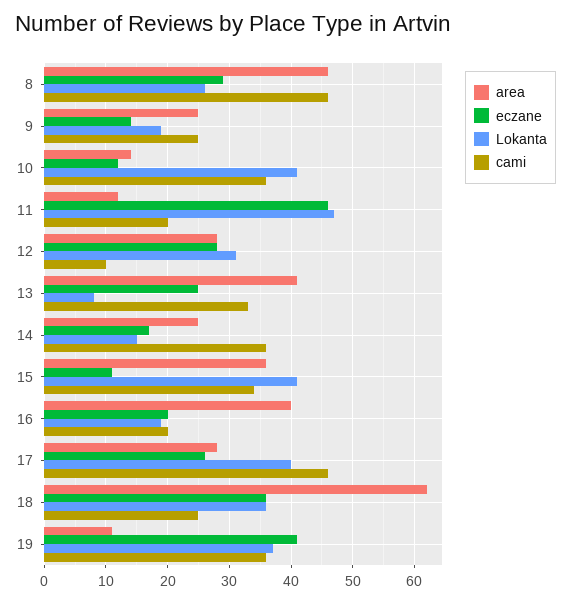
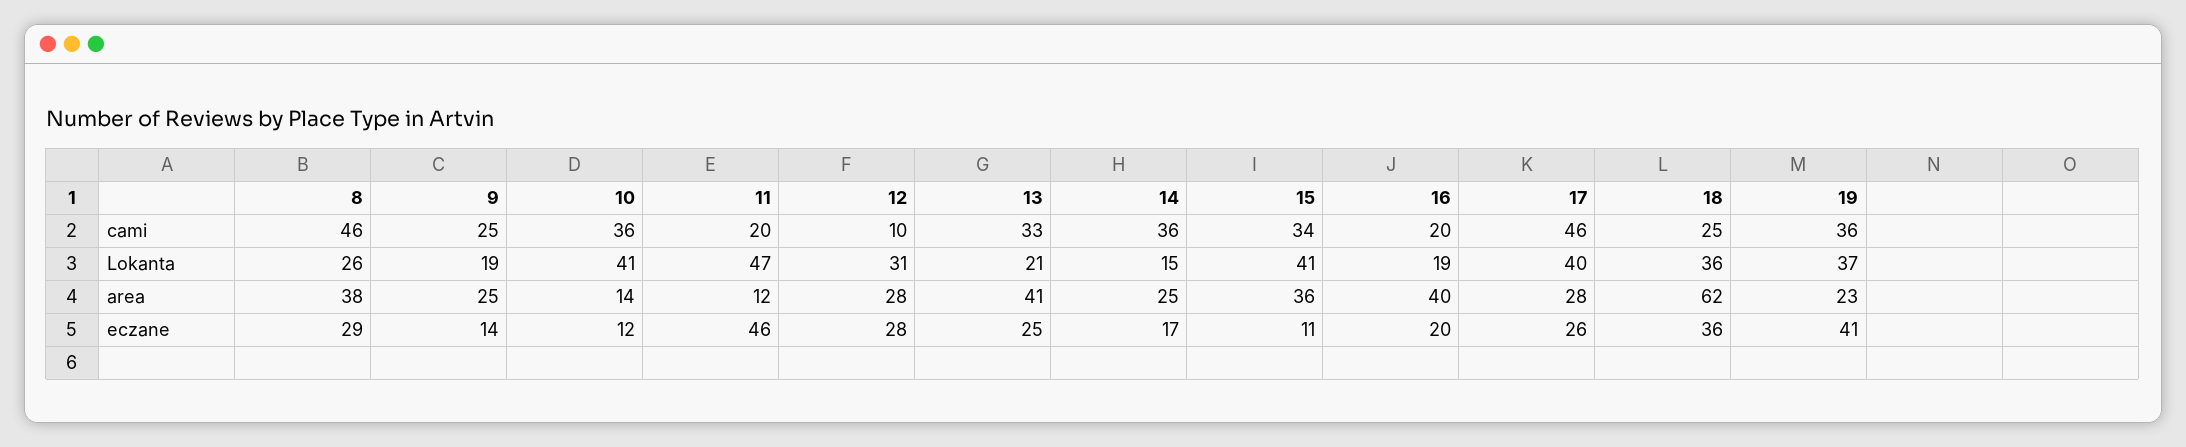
  {
    "area": {
-     "8": 46,
+     "8": 38,
      "9": 25,
      "10": 14,
      "11": 12,
      "12": 28,
      "13": 41,
      "14": 25,
      "15": 36,
      "16": 40,
      "17": 28,
      "18": 62,
-     "19": 11
+     "19": 23
    },
    "eczane": {
      "8": 29,
      "9": 14,
      "10": 12,
      "11": 46,
      "12": 28,
      "13": 25,
      "14": 17,
      "15": 11,
      "16": 20,
      "17": 26,
      "18": 36,
      "19": 41
    },
    "Lokanta": {
      "8": 26,
      "9": 19,
      "10": 41,
      "11": 47,
      "12": 31,
-     "13": 8,
+     "13": 21,
      "14": 15,
      "15": 41,
      "16": 19,
      "17": 40,
      "18": 36,
      "19": 37
    },
    "cami": {
      "8": 46,
      "9": 25,
      "10": 36,
      "11": 20,
      "12": 10,
      "13": 33,
      "14": 36,
      "15": 34,
      "16": 20,
      "17": 46,
      "18": 25,
      "19": 36
    }
  }

